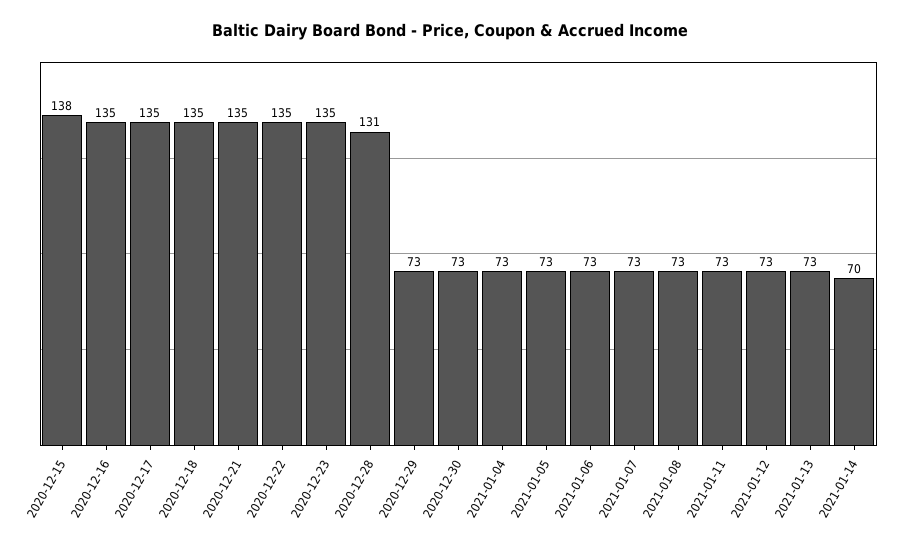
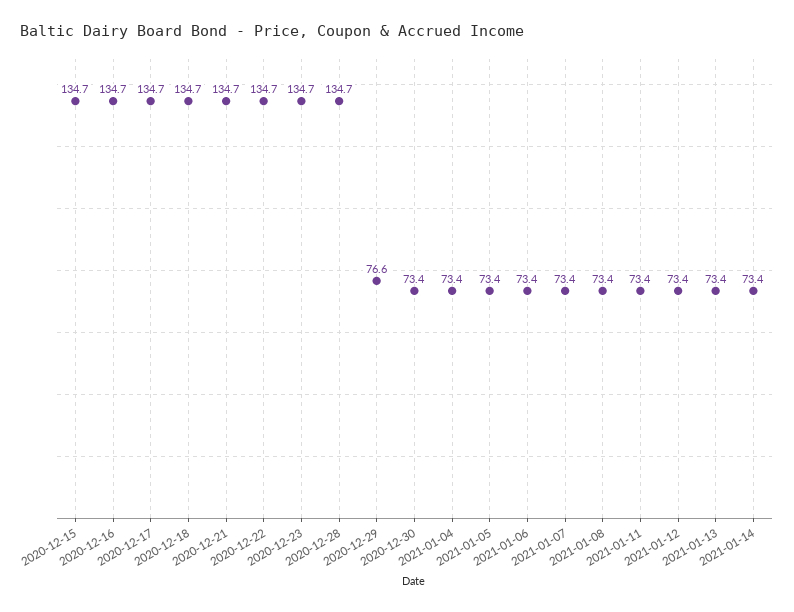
  {
-   "2020-12-15": 138,
+   "2020-12-15": 134.7,
    "2020-12-16": 134.7,
    "2020-12-17": 134.7,
    "2020-12-18": 134.7,
    "2020-12-21": 134.7,
    "2020-12-22": 134.7,
    "2020-12-23": 134.7,
-   "2020-12-28": 131,
+   "2020-12-28": 134.7,
-   "2020-12-29": 73,
+   "2020-12-29": 76.6,
    "2020-12-30": 73.4,
    "2021-01-04": 73.4,
    "2021-01-05": 73.4,
    "2021-01-06": 73.4,
    "2021-01-07": 73.4,
    "2021-01-08": 73.4,
    "2021-01-11": 73.4,
    "2021-01-12": 73.4,
    "2021-01-13": 73.4,
-   "2021-01-14": 70
+   "2021-01-14": 73.4
  }

